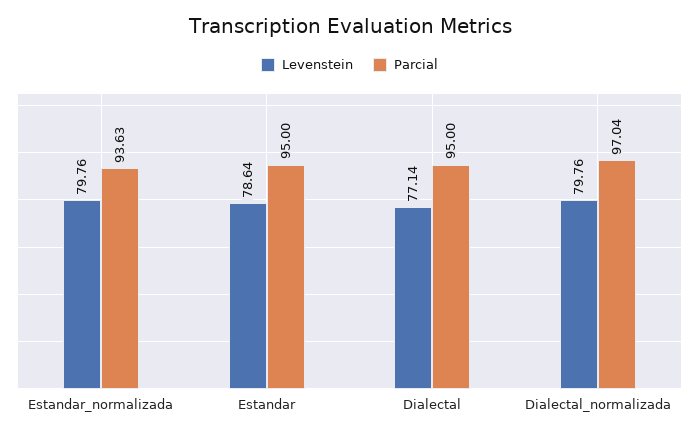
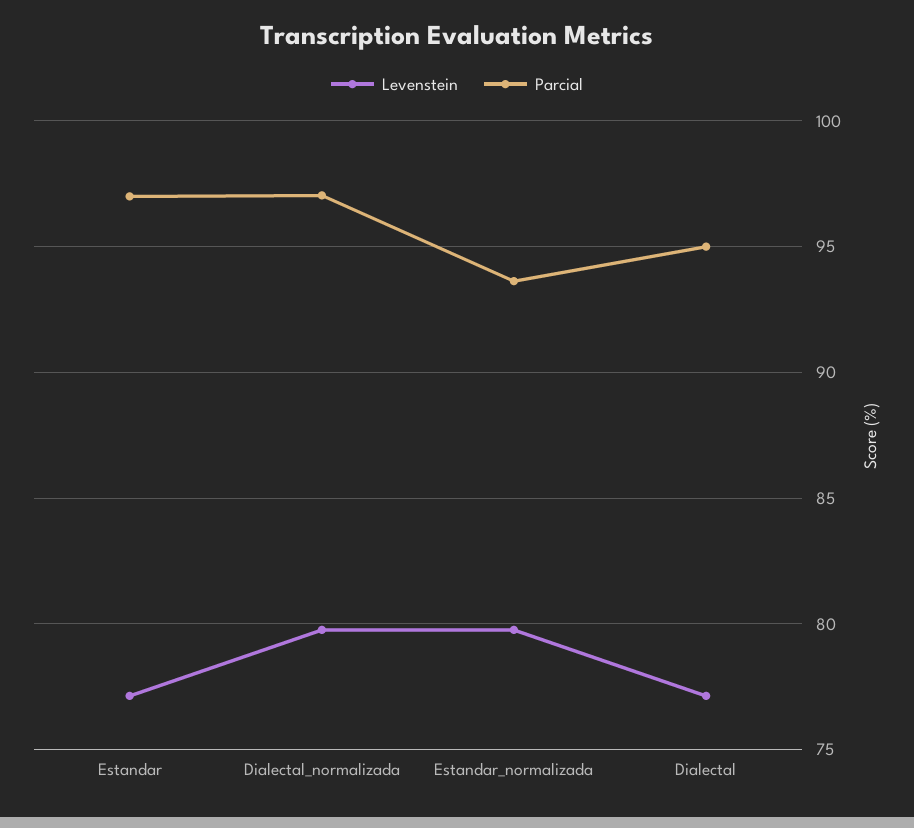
  {
    "Levenstein": {
      "Estandar_normalizada": 79.76,
-     "Estandar": 78.64,
+     "Estandar": 77,
      "Dialectal": 77.14,
      "Dialectal_normalizada": 79.76
    },
    "Parcial": {
      "Estandar_normalizada": 93.63,
-     "Estandar": 95,
+     "Estandar": 97,
      "Dialectal": 95,
      "Dialectal_normalizada": 97.04
    }
  }

